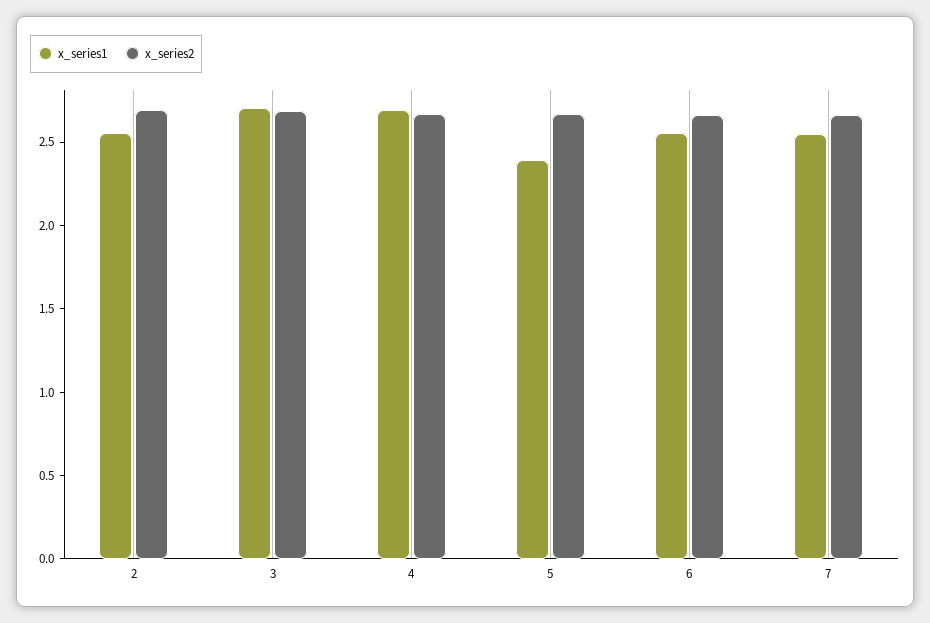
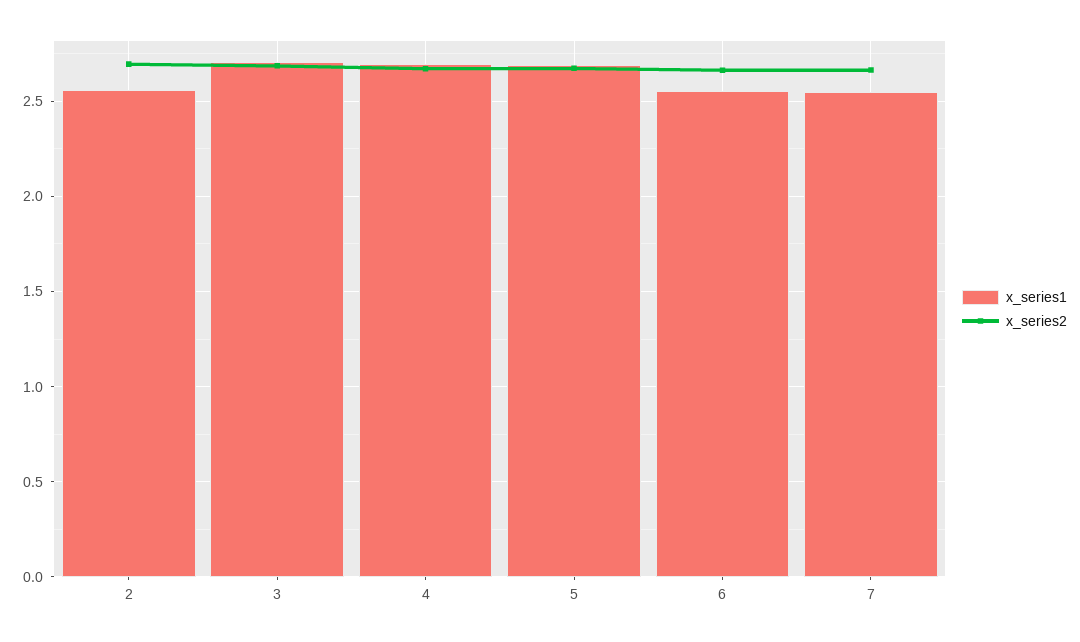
  {
    "x_series1": {
      "2": 2.55,
      "3": 2.7,
      "4": 2.7,
-     "5": 2.4,
+     "5": 2.7,
      "6": 2.55,
      "7": 2.55
    },
    "x_series2": {
      "2": 2.7,
      "3": 2.7,
      "4": 2.65,
      "5": 2.65,
      "6": 2.65,
      "7": 2.65
    }
  }

